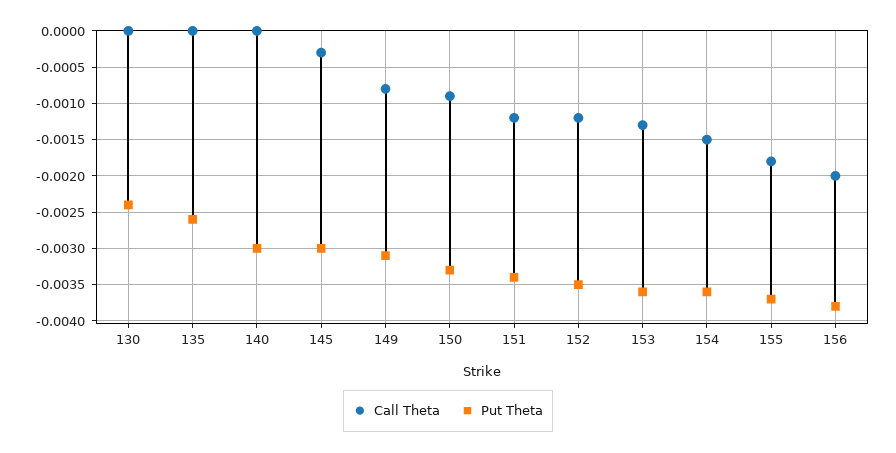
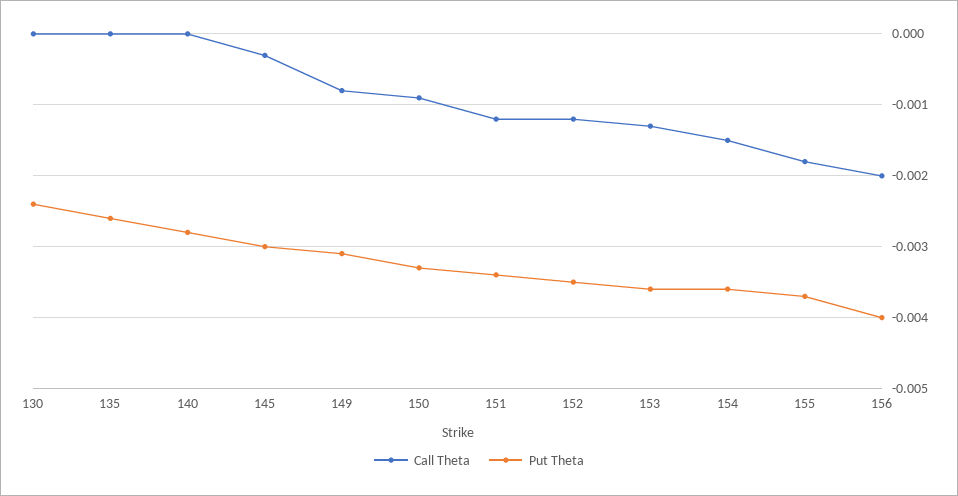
  {
    "Call Theta": {
      "130": 0,
      "135": 0,
      "140": 0,
      "145": -0.0003,
      "149": -0.0008,
      "150": -0.0009,
      "151": -0.0012,
      "152": -0.0012,
      "153": -0.0013,
      "154": -0.0015,
      "155": -0.0018,
      "156": -0.002
    },
    "Put Theta": {
      "130": -0.0024,
      "135": -0.0026,
-     "140": -0.003,
+     "140": -0.0028,
      "145": -0.003,
      "149": -0.0031,
      "150": -0.0033,
      "151": -0.0034,
      "152": -0.0035,
      "153": -0.0036,
      "154": -0.0036,
      "155": -0.0037,
-     "156": -0.0038
+     "156": -0.004
    }
  }

